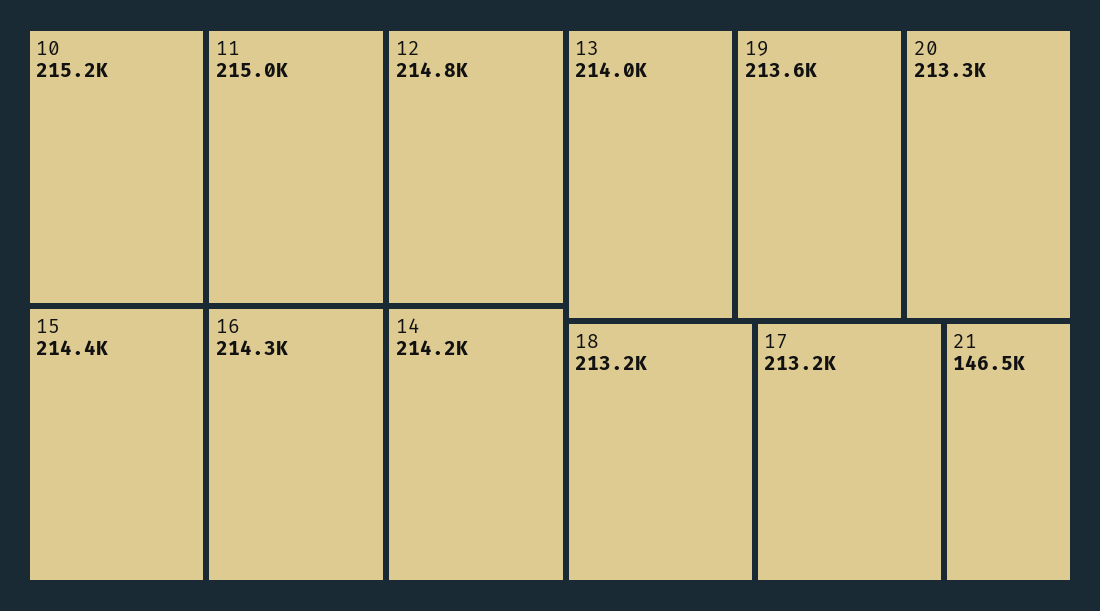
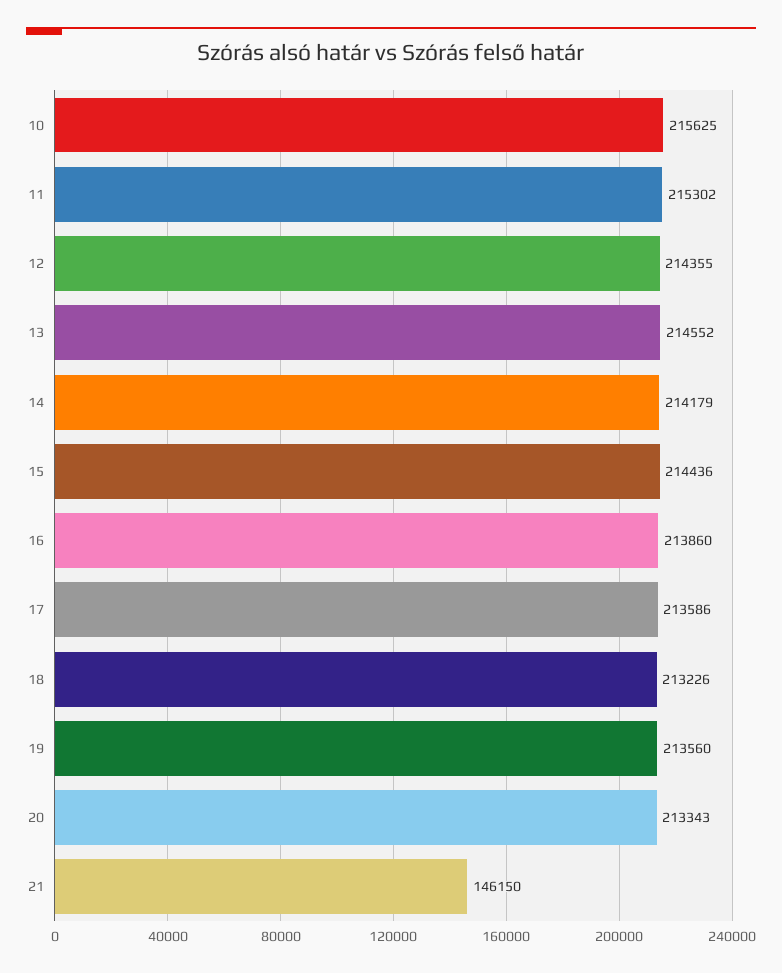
  {
-   "10": 215200,
+   "10": 215625,
-   "11": 215000,
+   "11": 215302,
-   "12": 214800,
+   "12": 214355,
    "15": 214436,
-   "16": 214300,
+   "16": 213860,
    "14": 214179,
-   "13": 214000,
+   "13": 214552,
    "19": 213560,
    "20": 213343,
    "18": 213226,
-   "17": 213200,
+   "17": 213586,
-   "21": 146500
+   "21": 146150
  }

